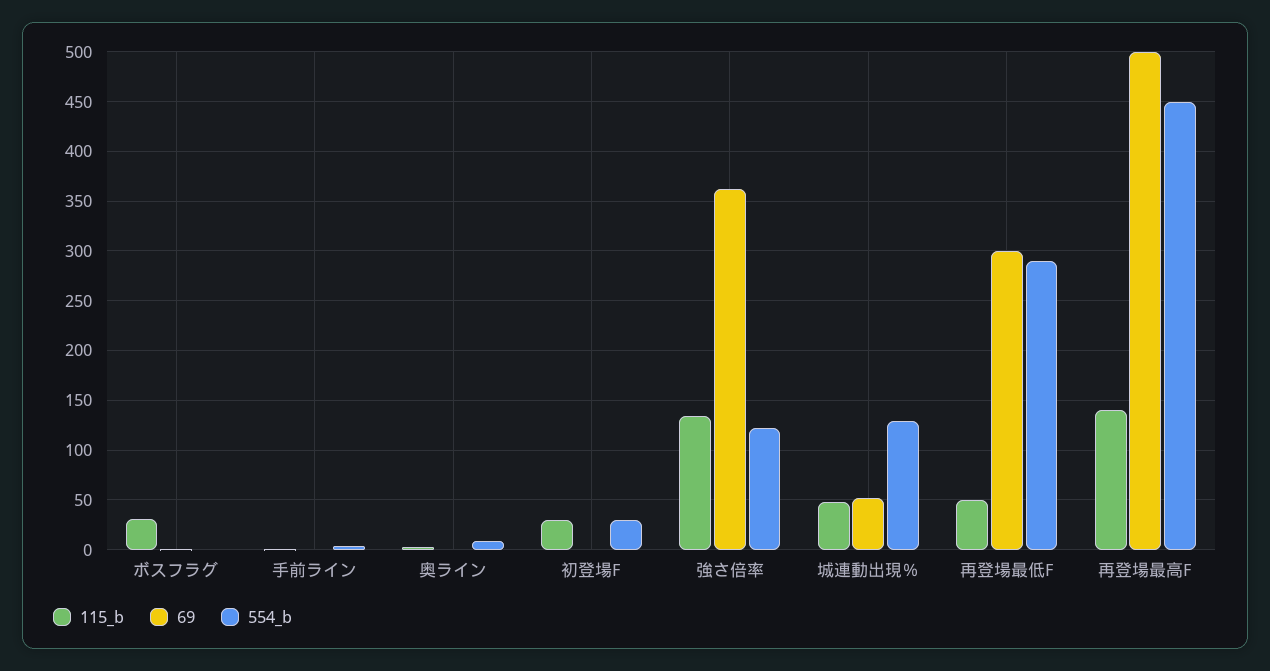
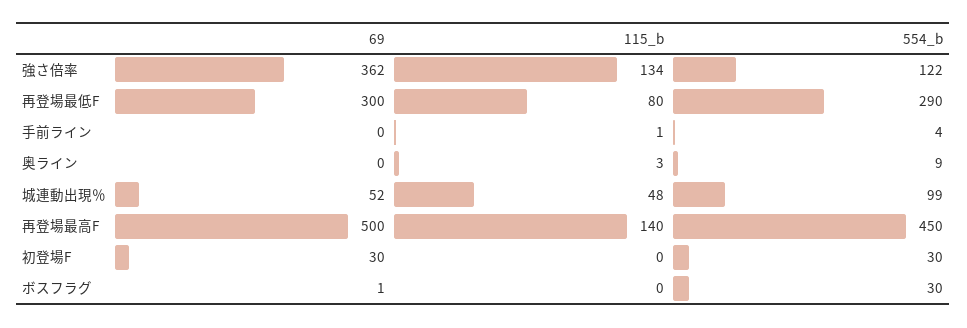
  {
    "115_b": {
-     "ボスフラグ": 30,
+     "ボスフラグ": 0,
      "手前ライン": 1,
      "奥ライン": 3,
-     "初登場F": 30,
+     "初登場F": 0,
      "強さ倍率": 134,
      "城連動出現％": 48,
-     "再登場最低F": 50,
+     "再登場最低F": 80,
      "再登場最高F": 140
    },
    "69": {
      "ボスフラグ": 1,
      "手前ライン": 0,
      "奥ライン": 0,
-     "初登場F": 0,
+     "初登場F": 30,
      "強さ倍率": 362,
      "城連動出現％": 52,
      "再登場最低F": 300,
      "再登場最高F": 500
    },
    "554_b": {
-     "ボスフラグ": 0,
+     "ボスフラグ": 30,
      "手前ライン": 4,
      "奥ライン": 9,
      "初登場F": 30,
      "強さ倍率": 122,
-     "城連動出現％": 130,
+     "城連動出現％": 99,
      "再登場最低F": 290,
      "再登場最高F": 450
    }
  }

